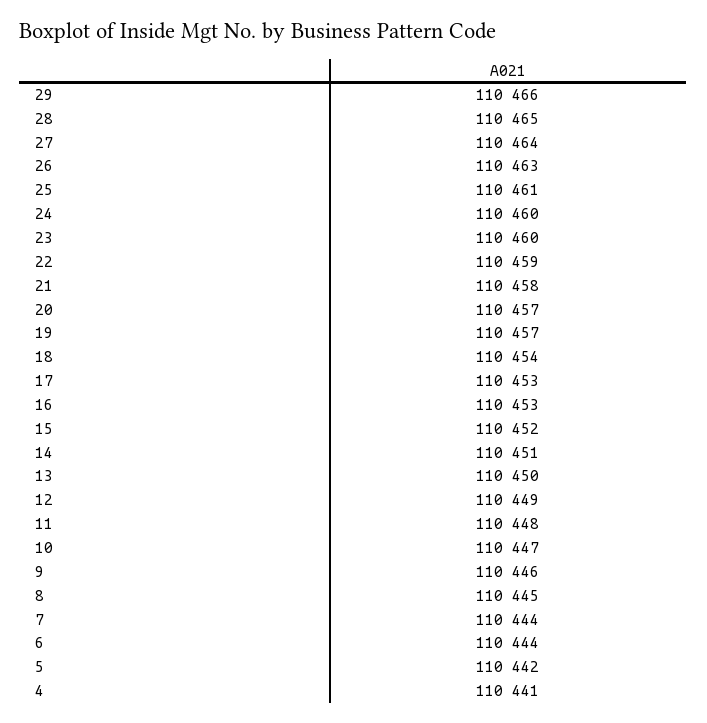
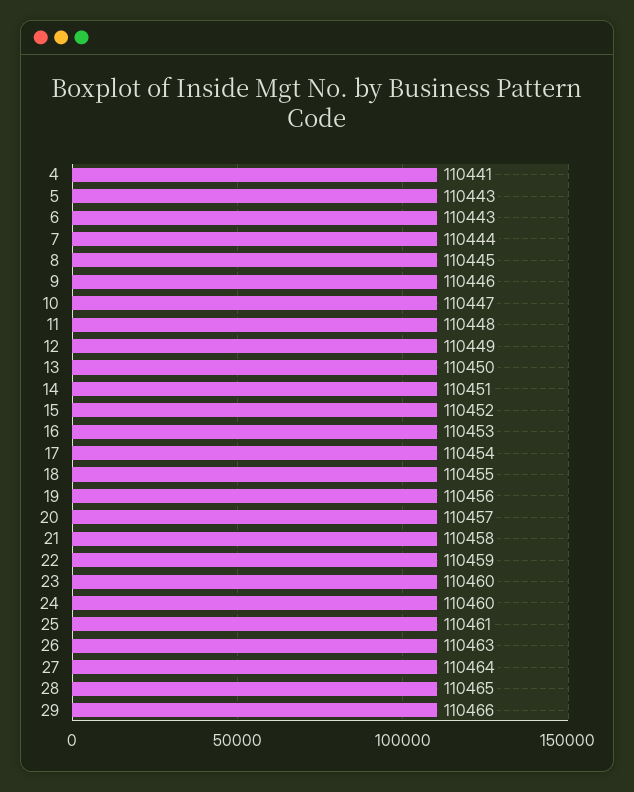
  {
    "29": 110466,
    "28": 110465,
    "27": 110464,
    "26": 110463,
    "25": 110461,
    "24": 110460,
    "23": 110460,
    "22": 110459,
    "21": 110458,
    "20": 110457,
-   "19": 110457,
+   "19": 110456,
-   "18": 110454,
+   "18": 110455,
-   "17": 110453,
+   "17": 110454,
    "16": 110453,
    "15": 110452,
    "14": 110451,
    "13": 110450,
    "12": 110449,
    "11": 110448,
    "10": 110447,
    "9": 110446,
    "8": 110445,
    "7": 110444,
-   "6": 110444,
+   "6": 110443,
-   "5": 110442,
+   "5": 110443,
    "4": 110441
  }

